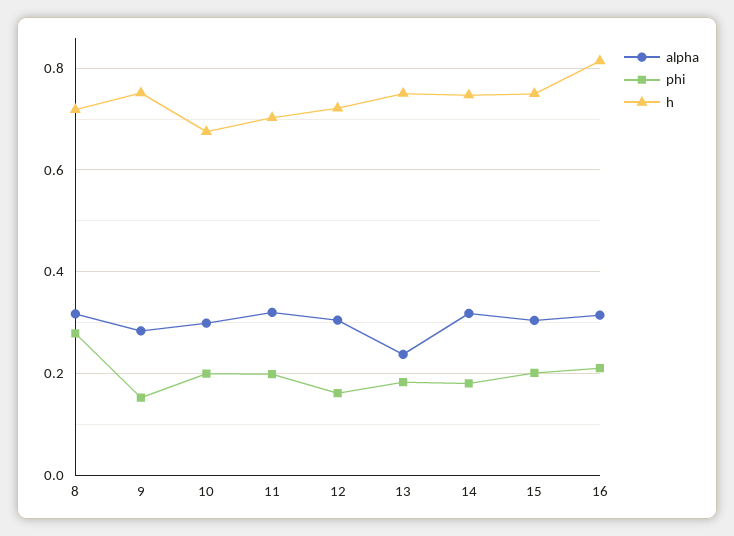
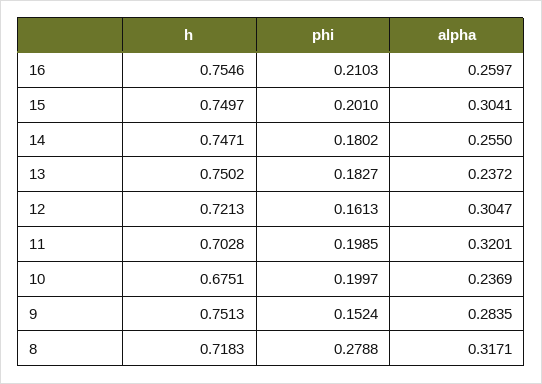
  {
    "alpha": {
      "8": 0.3171,
      "9": 0.2835,
-     "10": 0.3,
+     "10": 0.2369,
      "11": 0.3201,
      "12": 0.3047,
      "13": 0.2372,
-     "14": 0.32,
+     "14": 0.255,
      "15": 0.3041,
-     "16": 0.32
+     "16": 0.2597
    },
    "phi": {
      "8": 0.2788,
      "9": 0.1524,
      "10": 0.1997,
      "11": 0.1985,
      "12": 0.1613,
      "13": 0.1827,
      "14": 0.1802,
      "15": 0.201,
      "16": 0.2103
    },
    "h": {
      "8": 0.7183,
      "9": 0.7513,
      "10": 0.6751,
      "11": 0.7028,
      "12": 0.7213,
      "13": 0.7502,
      "14": 0.7471,
      "15": 0.7497,
-     "16": 0.82
+     "16": 0.7546
    }
  }

